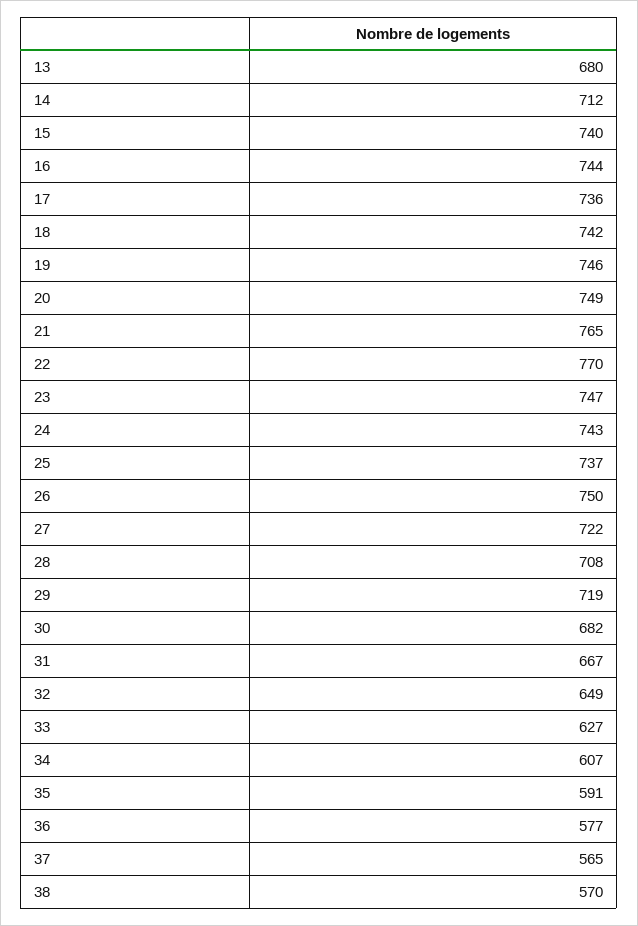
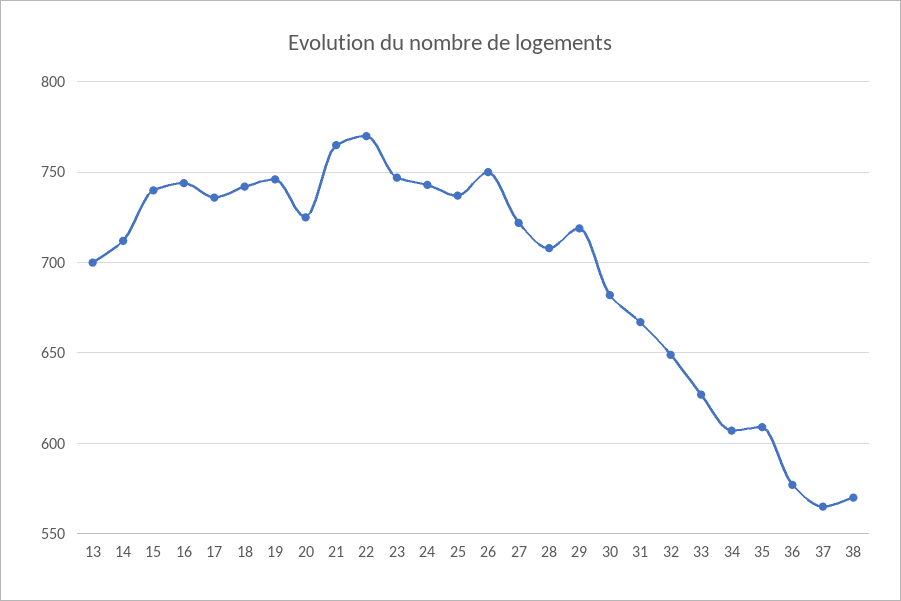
  {
-   "13": 680,
+   "13": 700,
    "14": 712,
    "15": 740,
    "16": 744,
    "17": 736,
    "18": 742,
    "19": 746,
-   "20": 749,
+   "20": 725,
    "21": 765,
    "22": 770,
    "23": 747,
    "24": 743,
    "25": 737,
    "26": 750,
    "27": 722,
    "28": 708,
    "29": 719,
    "30": 682,
    "31": 667,
    "32": 649,
    "33": 627,
    "34": 607,
-   "35": 591,
+   "35": 610,
    "36": 577,
    "37": 565,
    "38": 570
  }

